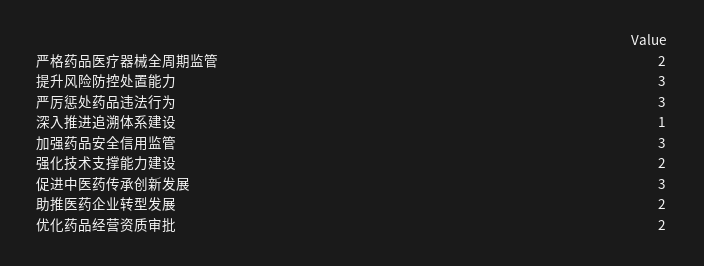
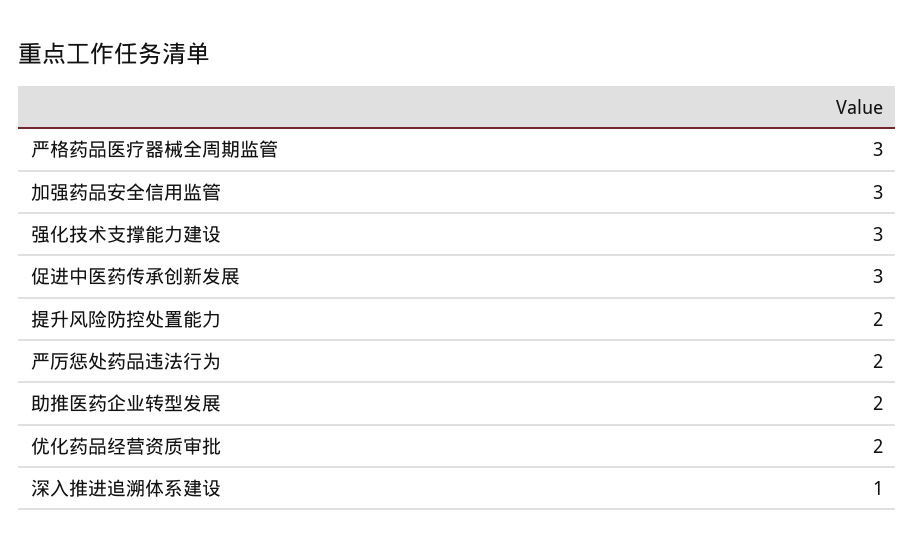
  {
-   "严格药品医疗器械全周期监管": 2,
+   "严格药品医疗器械全周期监管": 3,
-   "提升风险防控处置能力": 3,
+   "提升风险防控处置能力": 2,
-   "严厉惩处药品违法行为": 3,
+   "严厉惩处药品违法行为": 2,
    "深入推进追溯体系建设": 1,
    "加强药品安全信用监管": 3,
-   "强化技术支撑能力建设": 2,
+   "强化技术支撑能力建设": 3,
    "促进中医药传承创新发展": 3,
    "助推医药企业转型发展": 2,
    "优化药品经营资质审批": 2
  }

